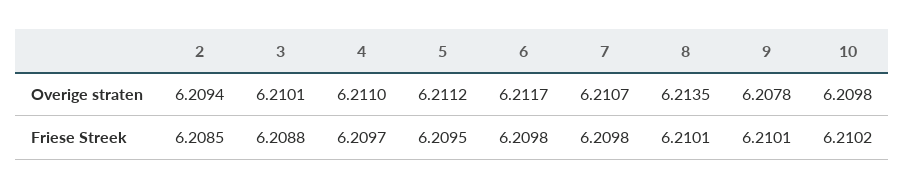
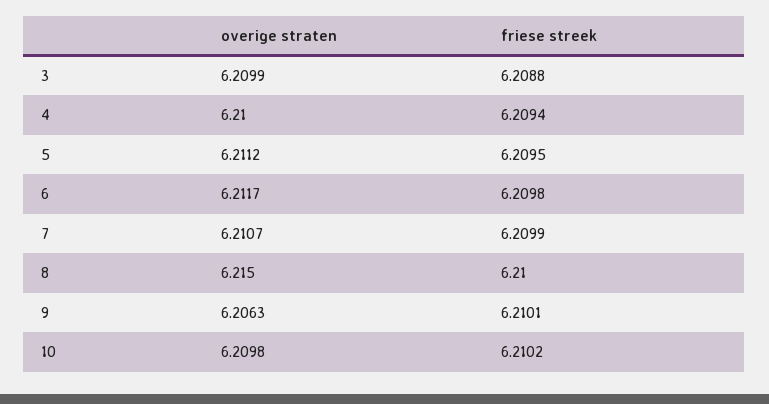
  {
-   "2": {
-     "Overige straten": 6.2094,
-     "Friese Streek": 6.2085
-   },
    "3": {
-     "Overige straten": 6.2101,
+     "Overige straten": 6.2099,
      "Friese Streek": 6.2088
    },
    "4": {
-     "Overige straten": 6.211,
+     "Overige straten": 6.21,
-     "Friese Streek": 6.2097
+     "Friese Streek": 6.2094
    },
    "5": {
      "Overige straten": 6.2112,
      "Friese Streek": 6.2095
    },
    "6": {
      "Overige straten": 6.2117,
      "Friese Streek": 6.2098
    },
    "7": {
      "Overige straten": 6.2107,
-     "Friese Streek": 6.2098
+     "Friese Streek": 6.2099
    },
    "8": {
-     "Overige straten": 6.2135,
+     "Overige straten": 6.215,
-     "Friese Streek": 6.2101
+     "Friese Streek": 6.21
    },
    "9": {
-     "Overige straten": 6.2078,
+     "Overige straten": 6.2063,
      "Friese Streek": 6.2101
    },
    "10": {
      "Overige straten": 6.2098,
      "Friese Streek": 6.2102
    }
  }

